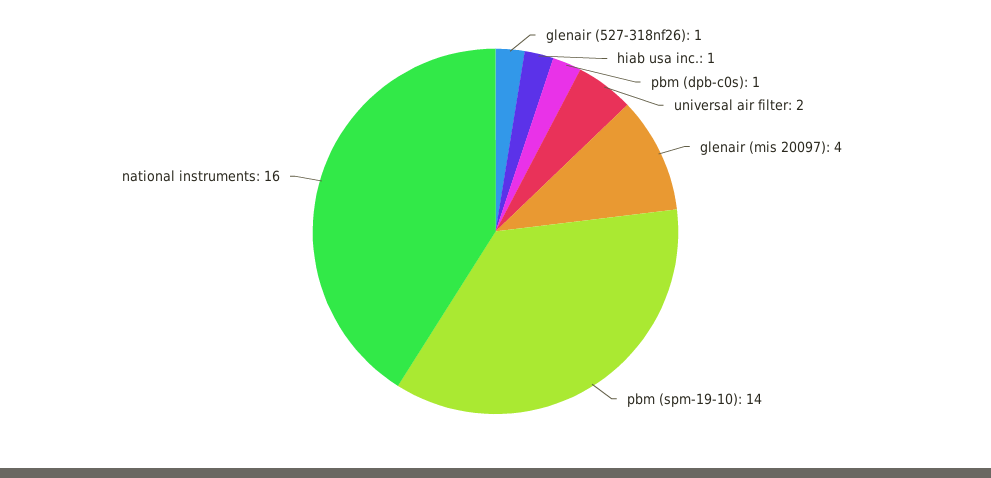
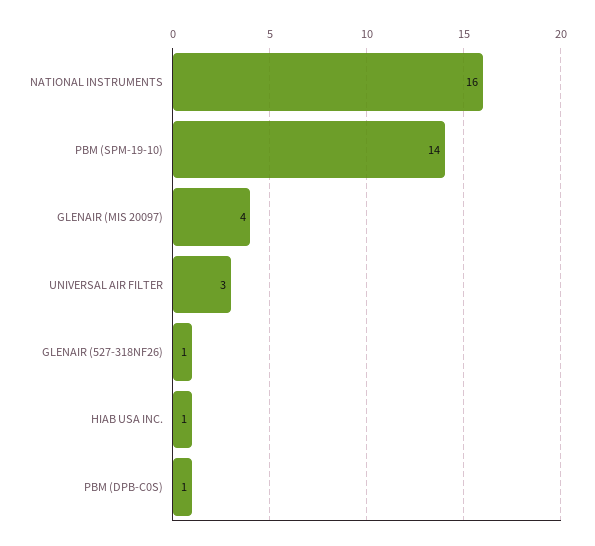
  {
    "glenair (527-318nf26)": 1,
    "hiab usa inc.": 1,
    "pbm (dpb-c0s)": 1,
-   "universal air filter": 2,
+   "universal air filter": 3,
    "glenair (mis 20097)": 4,
    "pbm (spm-19-10)": 14,
    "national instruments": 16
  }

